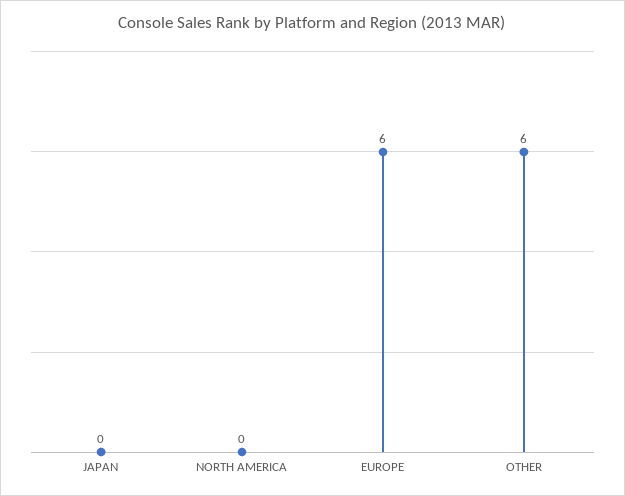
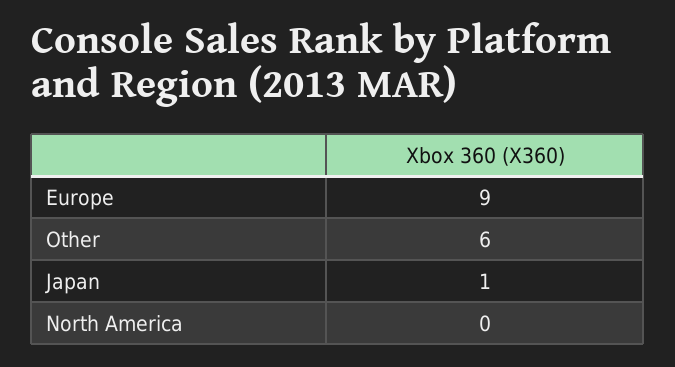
  {
-   "JAPAN": 0,
+   "JAPAN": 1,
    "NORTH AMERICA": 0,
-   "EUROPE": 6,
+   "EUROPE": 9,
    "OTHER": 6
  }

